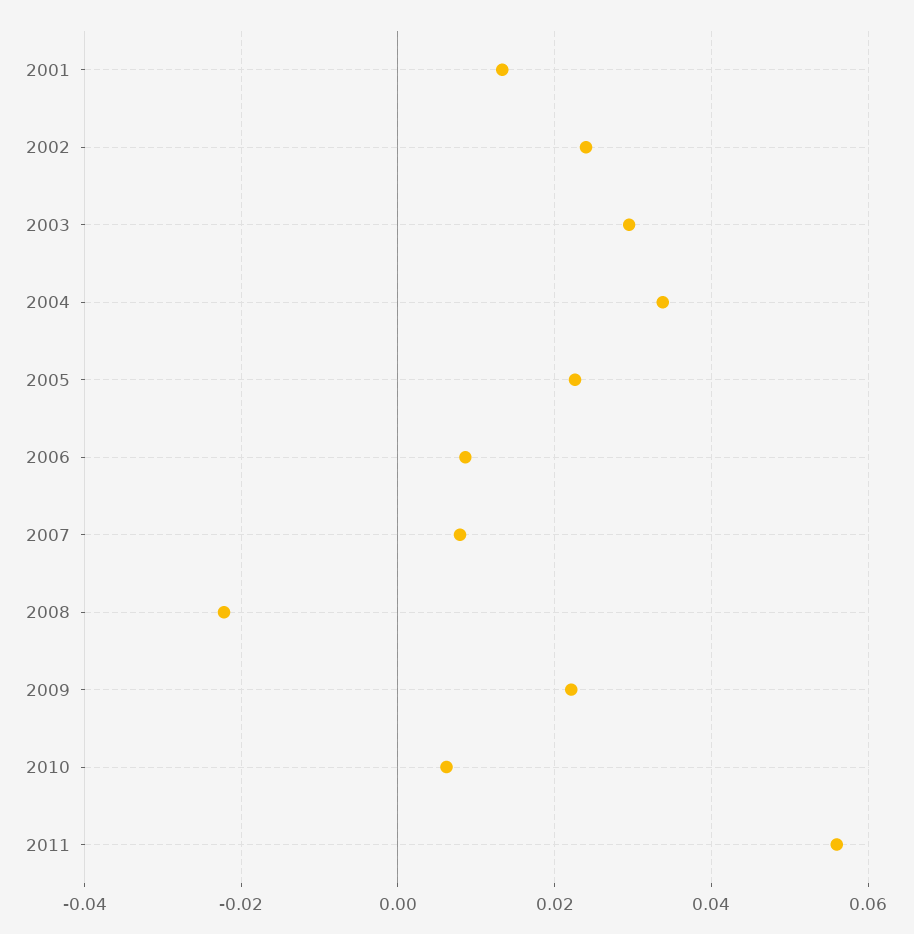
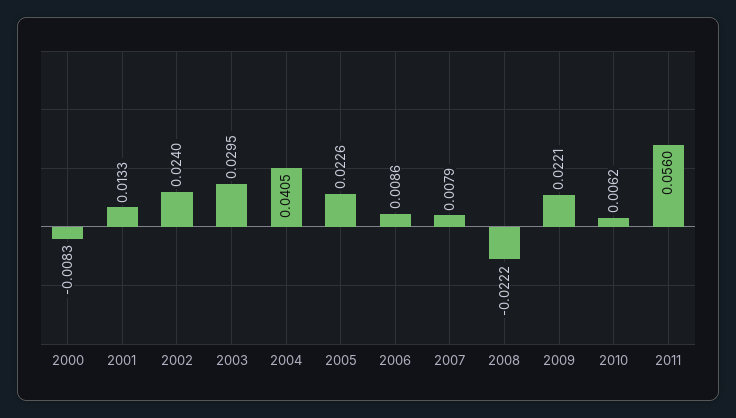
  {
    "2001": 0.0133,
    "2002": 0.024,
    "2003": 0.0295,
-   "2004": 0.034,
+   "2004": 0.0405,
    "2005": 0.0226,
    "2006": 0.0086,
    "2007": 0.0079,
    "2008": -0.0222,
    "2009": 0.0221,
    "2010": 0.0062,
-   "2011": 0.056
+   "2011": 0.056,
+   "2000": -0.0083
  }

